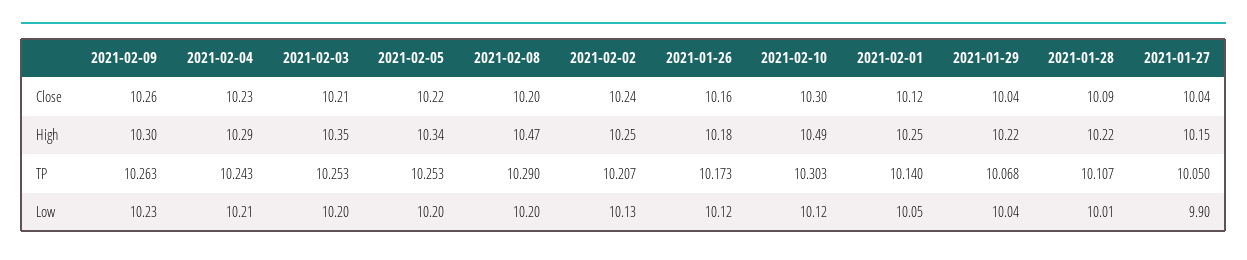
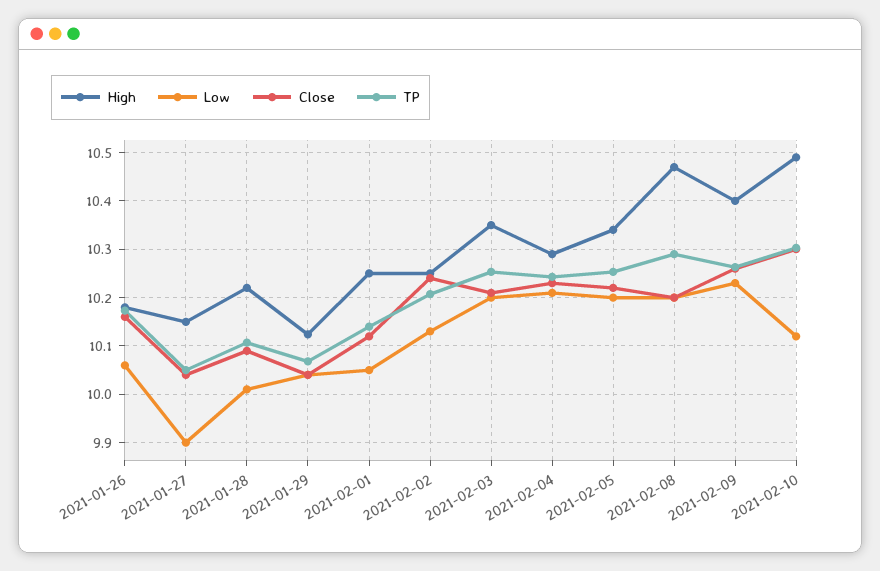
  {
    "Close": {
      "2021-02-09": 10.26,
      "2021-02-04": 10.23,
      "2021-02-03": 10.21,
      "2021-02-05": 10.22,
      "2021-02-08": 10.2,
      "2021-02-02": 10.24,
      "2021-01-26": 10.16,
      "2021-02-10": 10.3,
      "2021-02-01": 10.12,
      "2021-01-29": 10.04,
      "2021-01-28": 10.09,
      "2021-01-27": 10.04
    },
    "High": {
-     "2021-02-09": 10.3,
+     "2021-02-09": 10.4,
      "2021-02-04": 10.29,
      "2021-02-03": 10.35,
      "2021-02-05": 10.34,
      "2021-02-08": 10.47,
      "2021-02-02": 10.25,
      "2021-01-26": 10.18,
      "2021-02-10": 10.49,
      "2021-02-01": 10.25,
-     "2021-01-29": 10.22,
+     "2021-01-29": 10.12,
      "2021-01-28": 10.22,
      "2021-01-27": 10.15
    },
    "TP": {
      "2021-02-09": 10.263,
      "2021-02-04": 10.243,
      "2021-02-03": 10.253,
      "2021-02-05": 10.253,
      "2021-02-08": 10.29,
      "2021-02-02": 10.207,
      "2021-01-26": 10.173,
      "2021-02-10": 10.303,
      "2021-02-01": 10.14,
      "2021-01-29": 10.068,
      "2021-01-28": 10.107,
      "2021-01-27": 10.05
    },
    "Low": {
      "2021-02-09": 10.23,
      "2021-02-04": 10.21,
      "2021-02-03": 10.2,
      "2021-02-05": 10.2,
      "2021-02-08": 10.2,
      "2021-02-02": 10.13,
-     "2021-01-26": 10.12,
+     "2021-01-26": 10.06,
      "2021-02-10": 10.12,
      "2021-02-01": 10.05,
      "2021-01-29": 10.04,
      "2021-01-28": 10.01,
      "2021-01-27": 9.9
    }
  }

